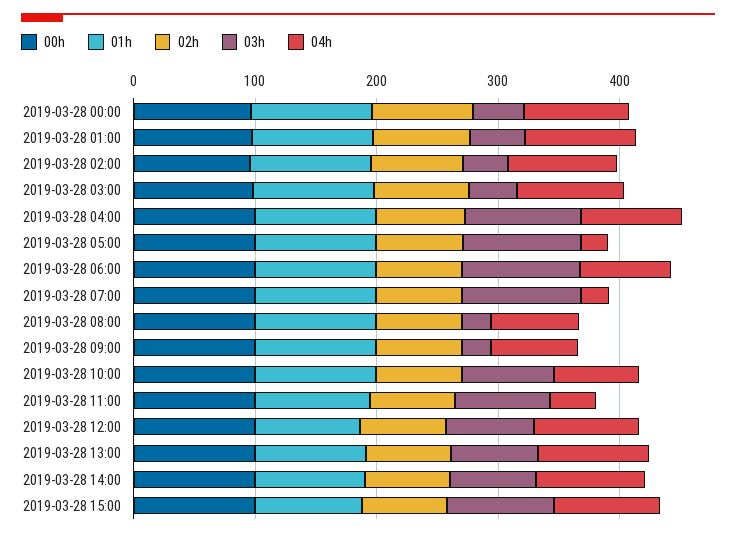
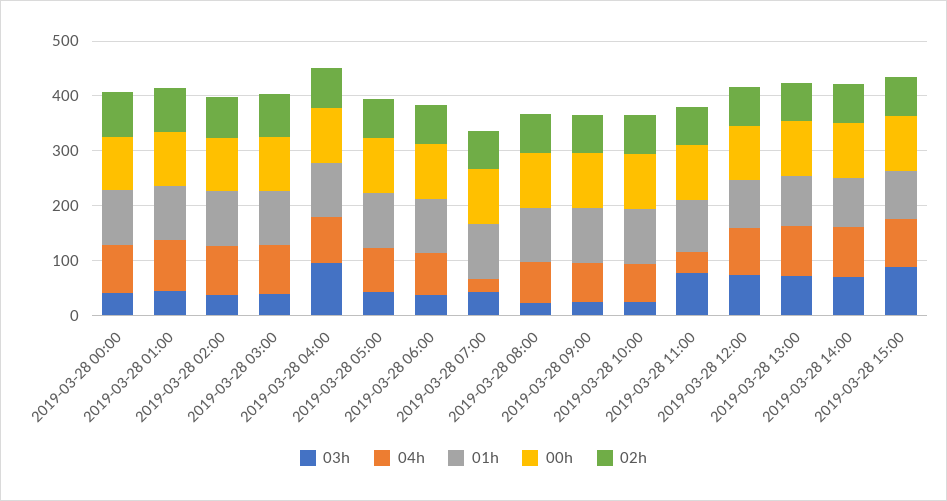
  {
    "00h": {
      "2019-03-28 00:00": 100,
      "2019-03-28 01:00": 100,
      "2019-03-28 02:00": 100,
      "2019-03-28 03:00": 100,
      "2019-03-28 04:00": 100,
      "2019-03-28 05:00": 100,
      "2019-03-28 06:00": 100,
      "2019-03-28 07:00": 100,
      "2019-03-28 08:00": 100,
      "2019-03-28 09:00": 100,
      "2019-03-28 10:00": 100,
      "2019-03-28 11:00": 100,
      "2019-03-28 12:00": 100,
      "2019-03-28 13:00": 100,
      "2019-03-28 14:00": 100,
      "2019-03-28 15:00": 100
    },
    "01h": {
      "2019-03-28 00:00": 100,
      "2019-03-28 01:00": 100,
      "2019-03-28 02:00": 100,
      "2019-03-28 03:00": 100,
      "2019-03-28 04:00": 100,
      "2019-03-28 05:00": 100,
      "2019-03-28 06:00": 100,
      "2019-03-28 07:00": 100,
      "2019-03-28 08:00": 100,
      "2019-03-28 09:00": 100,
      "2019-03-28 10:00": 100,
      "2019-03-28 11:00": 100,
      "2019-03-28 12:00": 80,
      "2019-03-28 13:00": 100,
      "2019-03-28 14:00": 100,
      "2019-03-28 15:00": 80
    },
    "02h": {
      "2019-03-28 00:00": 80,
      "2019-03-28 01:00": 80,
      "2019-03-28 02:00": 80,
      "2019-03-28 03:00": 80,
      "2019-03-28 04:00": 80,
      "2019-03-28 05:00": 80,
      "2019-03-28 06:00": 80,
      "2019-03-28 07:00": 80,
      "2019-03-28 08:00": 80,
      "2019-03-28 09:00": 80,
      "2019-03-28 10:00": 80,
      "2019-03-28 11:00": 80,
      "2019-03-28 12:00": 80,
      "2019-03-28 13:00": 80,
      "2019-03-28 14:00": 80,
      "2019-03-28 15:00": 80
    },
    "03h": {
      "2019-03-28 00:00": 40,
      "2019-03-28 01:00": 40,
      "2019-03-28 02:00": 40,
      "2019-03-28 03:00": 40,
      "2019-03-28 04:00": 100,
-     "2019-03-28 05:00": 100,
+     "2019-03-28 05:00": 40,
-     "2019-03-28 06:00": 100,
+     "2019-03-28 06:00": 40,
-     "2019-03-28 07:00": 100,
+     "2019-03-28 07:00": 40,
      "2019-03-28 08:00": 20,
      "2019-03-28 09:00": 20,
-     "2019-03-28 10:00": 80,
+     "2019-03-28 10:00": 20,
      "2019-03-28 11:00": 80,
      "2019-03-28 12:00": 80,
      "2019-03-28 13:00": 80,
      "2019-03-28 14:00": 80,
      "2019-03-28 15:00": 80
    },
    "04h": {
      "2019-03-28 00:00": 80,
      "2019-03-28 01:00": 100,
      "2019-03-28 02:00": 100,
      "2019-03-28 03:00": 80,
      "2019-03-28 04:00": 80,
-     "2019-03-28 05:00": 20,
+     "2019-03-28 05:00": 80,
      "2019-03-28 06:00": 80,
      "2019-03-28 07:00": 20,
      "2019-03-28 08:00": 80,
      "2019-03-28 09:00": 80,
      "2019-03-28 10:00": 80,
      "2019-03-28 11:00": 40,
      "2019-03-28 12:00": 80,
      "2019-03-28 13:00": 100,
      "2019-03-28 14:00": 100,
      "2019-03-28 15:00": 80
    }
  }

